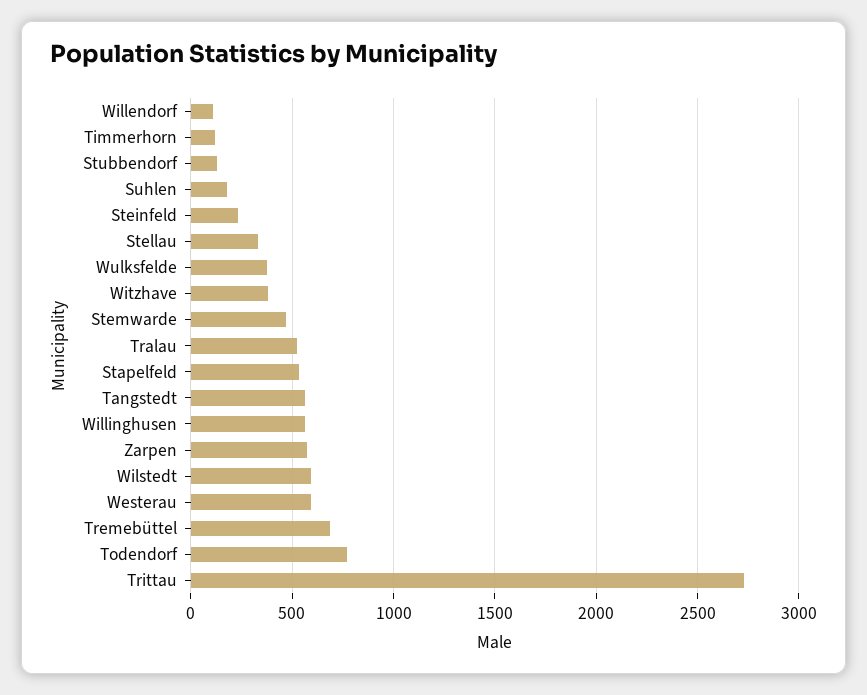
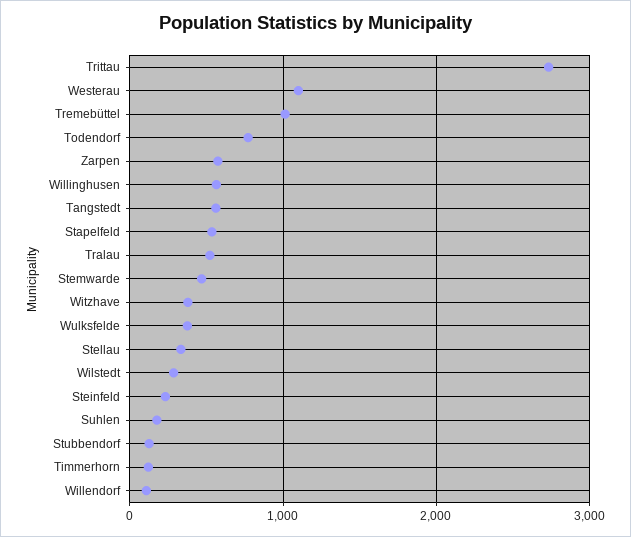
  {
    "Willendorf": 100,
    "Timmerhorn": 100,
    "Stubbendorf": 150,
    "Suhlen": 200,
    "Steinfeld": 250,
    "Stellau": 350,
    "Wulksfelde": 400,
    "Witzhave": 400,
    "Stemwarde": 450,
    "Tralau": 500,
    "Stapelfeld": 550,
    "Tangstedt": 550,
    "Willinghusen": 550,
    "Zarpen": 550,
-   "Wilstedt": 600,
+   "Wilstedt": 300,
-   "Westerau": 600,
+   "Westerau": 1100,
-   "Tremebüttel": 700,
+   "Tremebüttel": 1000,
    "Todendorf": 750,
    "Trittau": 2750
  }

